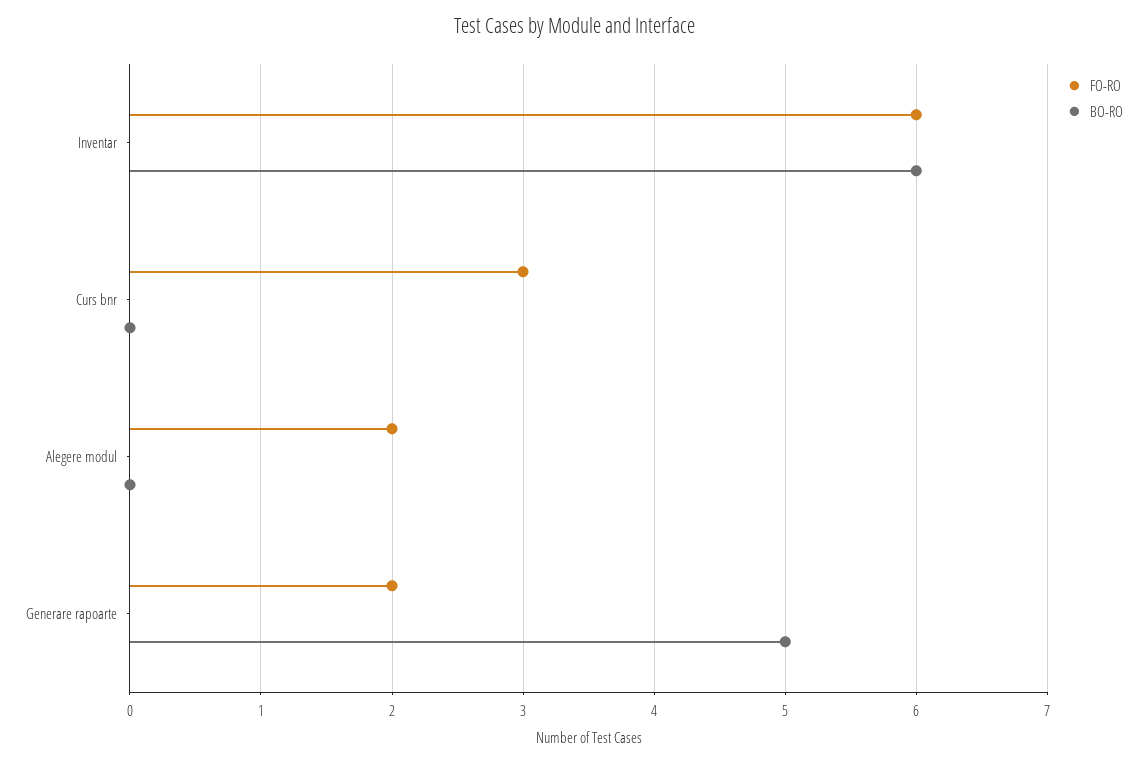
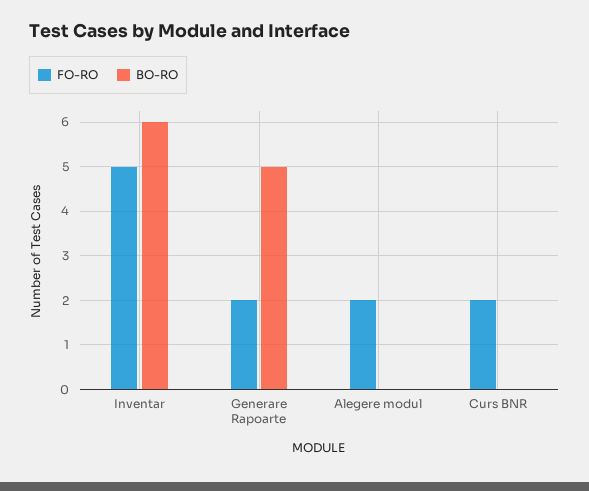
  {
    "FO-RO": {
-     "Inventar": 6,
+     "Inventar": 5,
-     "Curs bnr": 3,
+     "Curs bnr": 2,
      "Alegere modul": 2,
      "Generare rapoarte": 2
    },
    "BO-RO": {
      "Inventar": 6,
      "Curs bnr": 0,
      "Alegere modul": 0,
      "Generare rapoarte": 5
    }
  }

